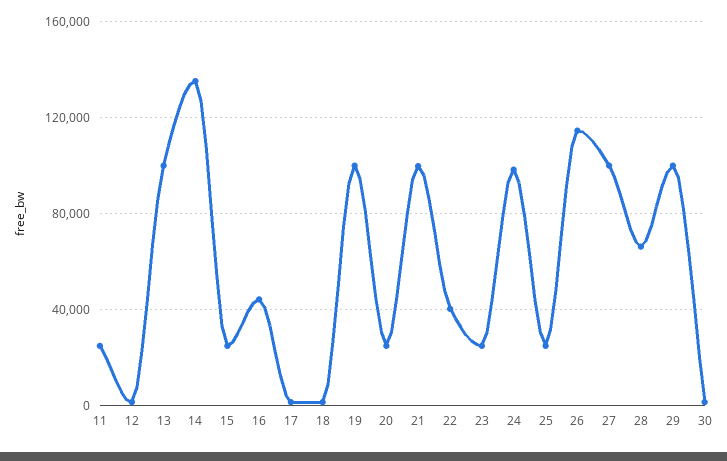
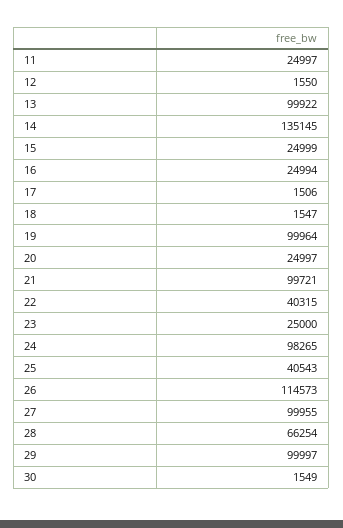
  {
    "11": 24997,
    "12": 1550,
    "13": 99922,
    "14": 135145,
    "15": 24999,
-   "16": 45000,
+   "16": 24994,
    "17": 1506,
    "18": 1547,
    "19": 99964,
    "20": 24997,
    "21": 99721,
    "22": 40315,
    "23": 25000,
    "24": 98265,
-   "25": 25000,
+   "25": 40543,
    "26": 114573,
    "27": 99955,
    "28": 66254,
    "29": 99997,
    "30": 1549
  }

